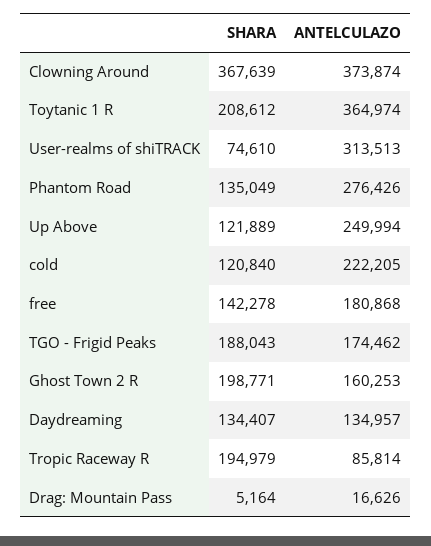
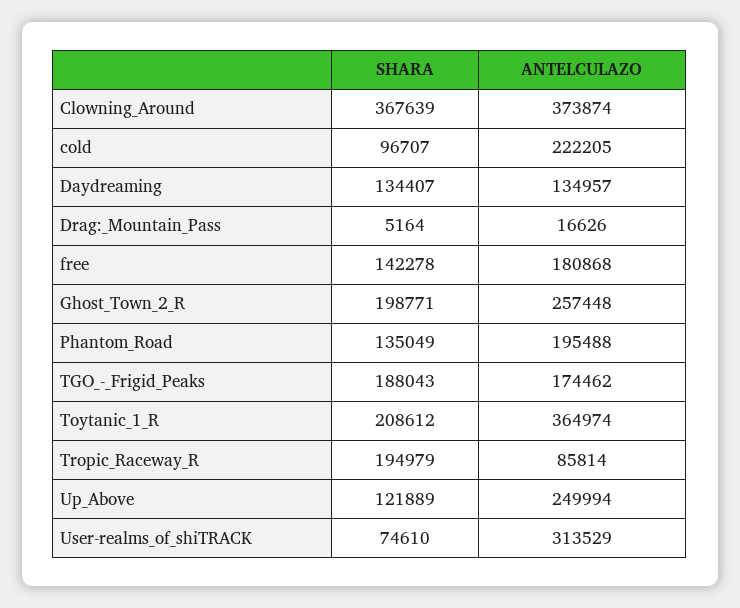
  {
    "SHARA": {
      "Clowning Around": 367639,
      "Toytanic 1 R": 208612,
      "User-realms of shiTRACK": 74610,
      "Phantom Road": 135049,
      "Up Above": 121889,
-     "cold": 120840,
+     "cold": 96707,
      "free": 142278,
      "TGO - Frigid Peaks": 188043,
      "Ghost Town 2 R": 198771,
      "Daydreaming": 134407,
      "Tropic Raceway R": 194979,
      "Drag: Mountain Pass": 5164
    },
    "ANTELCULAZO": {
      "Clowning Around": 373874,
      "Toytanic 1 R": 364974,
-     "User-realms of shiTRACK": 313513,
+     "User-realms of shiTRACK": 313529,
-     "Phantom Road": 276426,
+     "Phantom Road": 195488,
      "Up Above": 249994,
      "cold": 222205,
      "free": 180868,
      "TGO - Frigid Peaks": 174462,
-     "Ghost Town 2 R": 160253,
+     "Ghost Town 2 R": 257448,
      "Daydreaming": 134957,
      "Tropic Raceway R": 85814,
      "Drag: Mountain Pass": 16626
    }
  }

